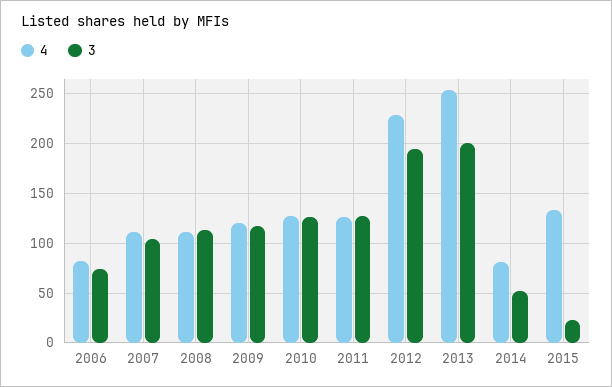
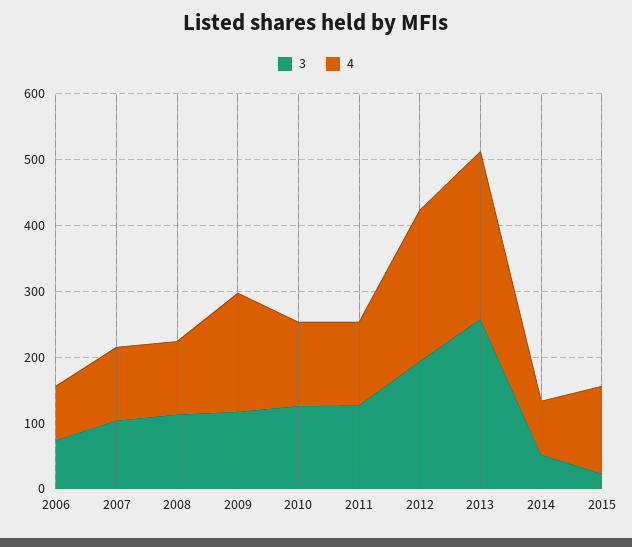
  {
    "4": {
      "2006": 80,
      "2007": 110,
      "2008": 110,
-     "2009": 120,
+     "2009": 180,
      "2010": 130,
      "2011": 130,
      "2012": 230,
      "2013": 250,
      "2014": 80,
      "2015": 130
    },
    "3": {
      "2006": 70,
      "2007": 100,
      "2008": 110,
      "2009": 120,
      "2010": 130,
      "2011": 130,
      "2012": 190,
-     "2013": 200,
+     "2013": 260,
      "2014": 50,
      "2015": 20
    }
  }

